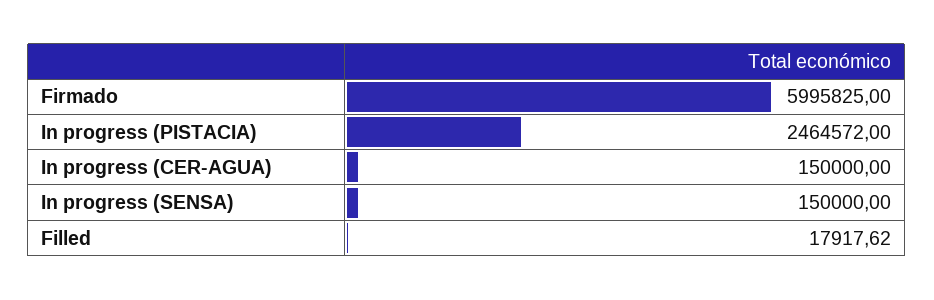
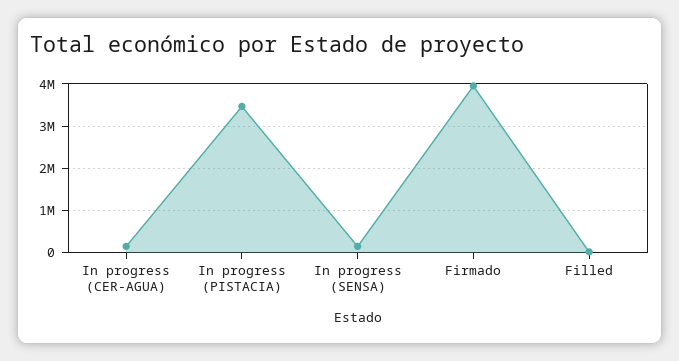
  {
-   "Firmado": 5995825,
+   "Firmado": 4000000,
-   "In progress (PISTACIA)": 2464572,
+   "In progress (PISTACIA)": 3400000,
    "In progress (CER-AGUA)": 150000,
    "In progress (SENSA)": 150000,
    "Filled": 17917.62
  }

